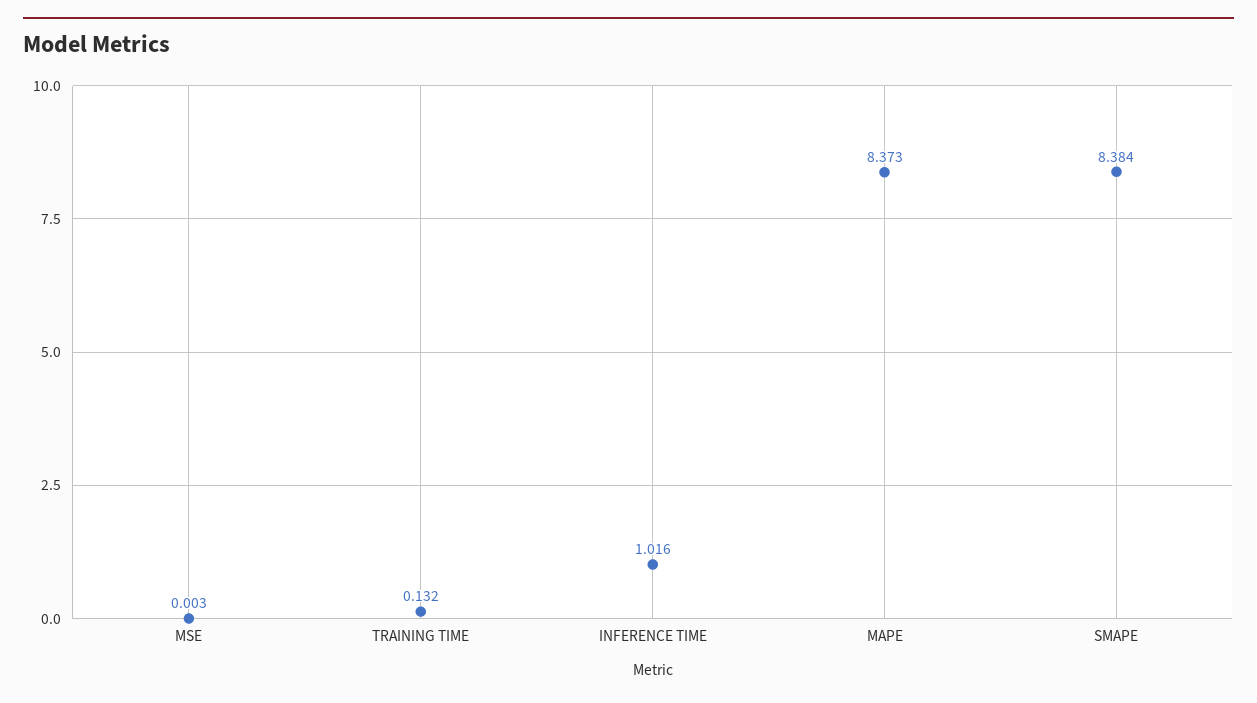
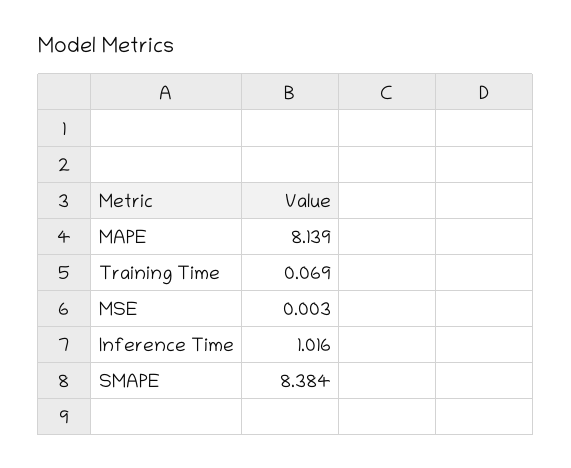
  {
    "MSE": 0.003,
-   "TRAINING TIME": 0.132,
+   "TRAINING TIME": 0.069,
    "INFERENCE TIME": 1.016,
-   "MAPE": 8.373,
+   "MAPE": 8.139,
    "SMAPE": 8.384
  }

